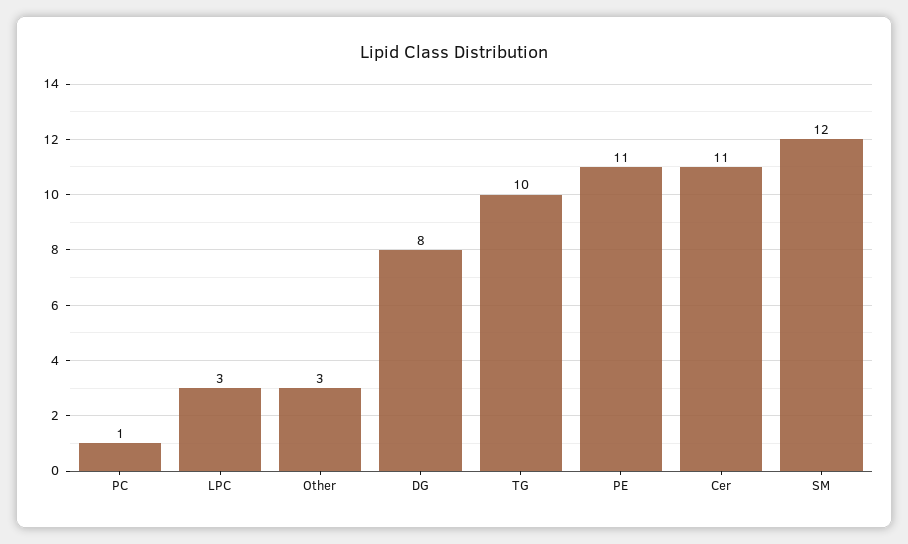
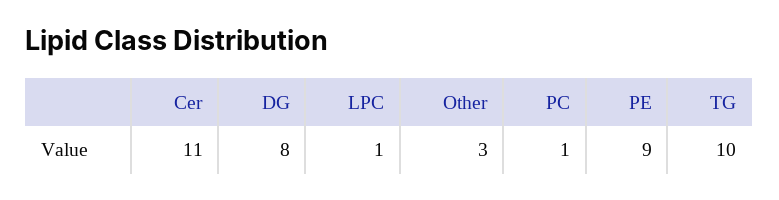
  {
    "PC": 1,
-   "LPC": 3,
+   "LPC": 1,
    "Other": 3,
    "DG": 8,
    "TG": 10,
-   "PE": 11,
+   "PE": 9,
-   "Cer": 11,
+   "Cer": 11
-   "SM": 12
  }

